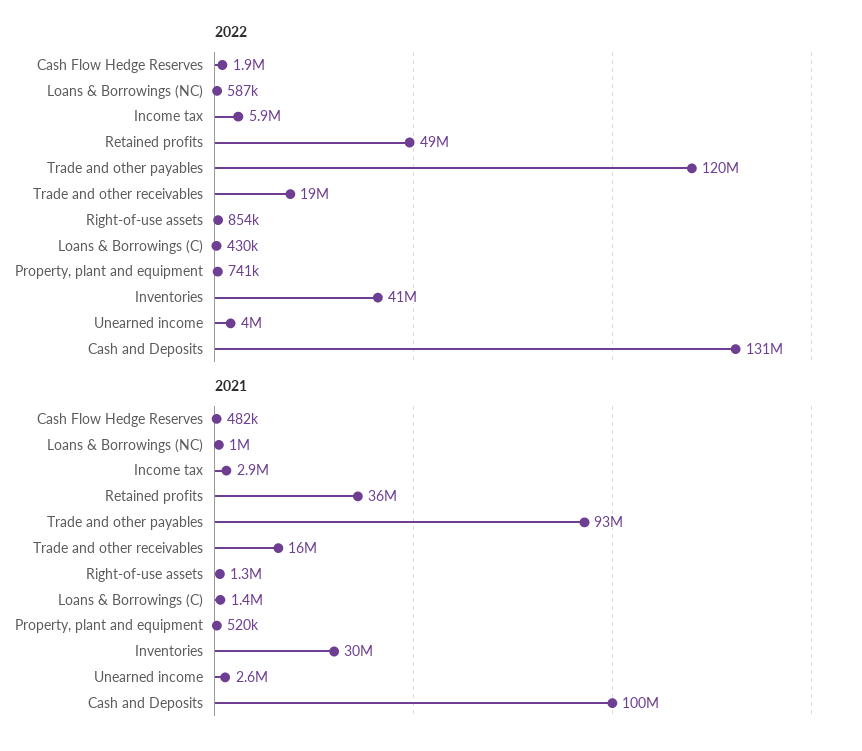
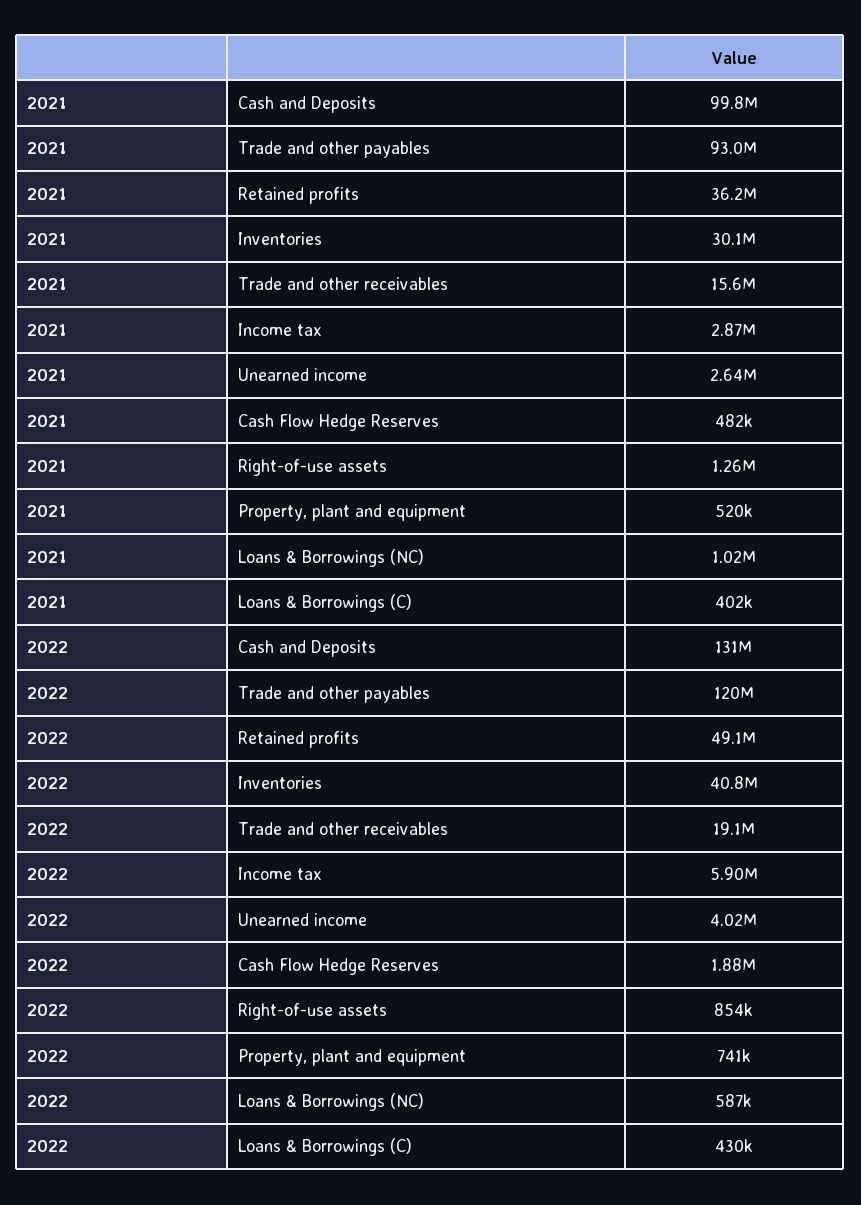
  {
    "2022": {
      "Cash Flow Hedge Reserves": 1880000,
      "Loans & Borrowings (NC)": 587000,
      "Income tax": 5900000,
      "Retained profits": 49100000,
      "Trade and other payables": 120000000,
      "Trade and other receivables": 19100000,
      "Right-of-use assets": 854000,
      "Loans & Borrowings (C)": 430000,
      "Property, plant and equipment": 741000,
      "Inventories": 40800000,
      "Unearned income": 4020000,
      "Cash and Deposits": 131000000
    },
    "2021": {
      "Cash Flow Hedge Reserves": 482000,
      "Loans & Borrowings (NC)": 1020000,
      "Income tax": 2870000,
      "Retained profits": 36200000,
      "Trade and other payables": 93000000,
      "Trade and other receivables": 15600000,
      "Right-of-use assets": 1260000,
-     "Loans & Borrowings (C)": 1400000,
+     "Loans & Borrowings (C)": 402000,
      "Property, plant and equipment": 520000,
      "Inventories": 30100000,
      "Unearned income": 2640000,
      "Cash and Deposits": 99800000
    }
  }

